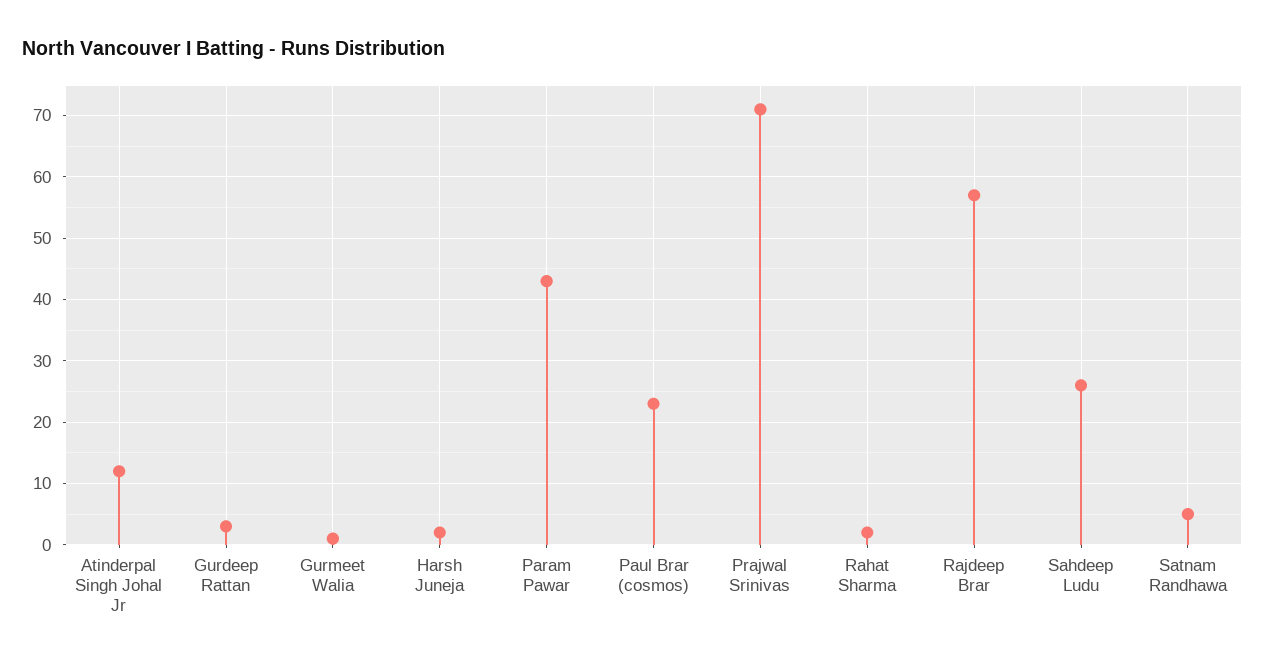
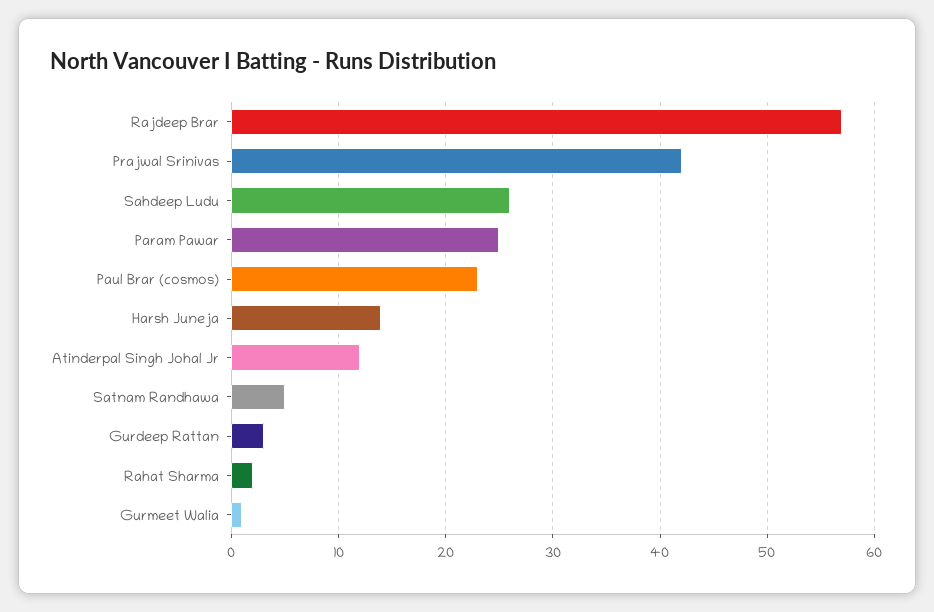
  {
    "Atinderpal Singh Johal Jr": 12,
    "Gurdeep Rattan": 3,
    "Gurmeet Walia": 1,
-   "Harsh Juneja": 2,
+   "Harsh Juneja": 14,
-   "Param Pawar": 43,
+   "Param Pawar": 25,
    "Paul Brar (cosmos)": 23,
-   "Prajwal Srinivas": 71,
+   "Prajwal Srinivas": 42,
    "Rahat Sharma": 2,
    "Rajdeep Brar": 57,
    "Sahdeep Ludu": 26,
    "Satnam Randhawa": 5
  }

